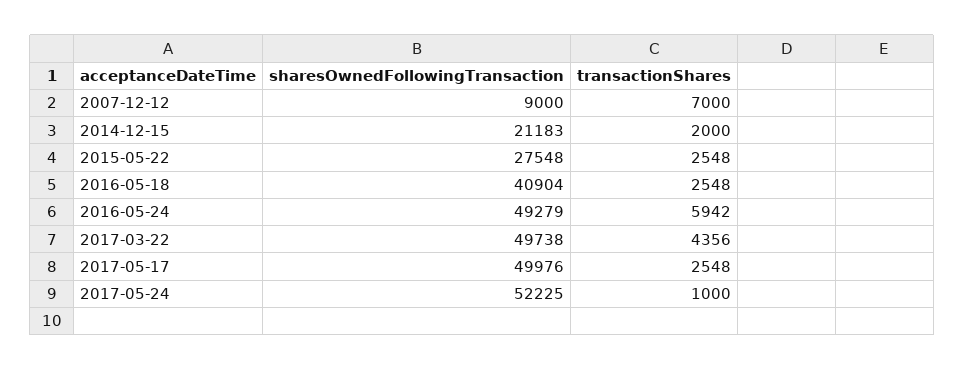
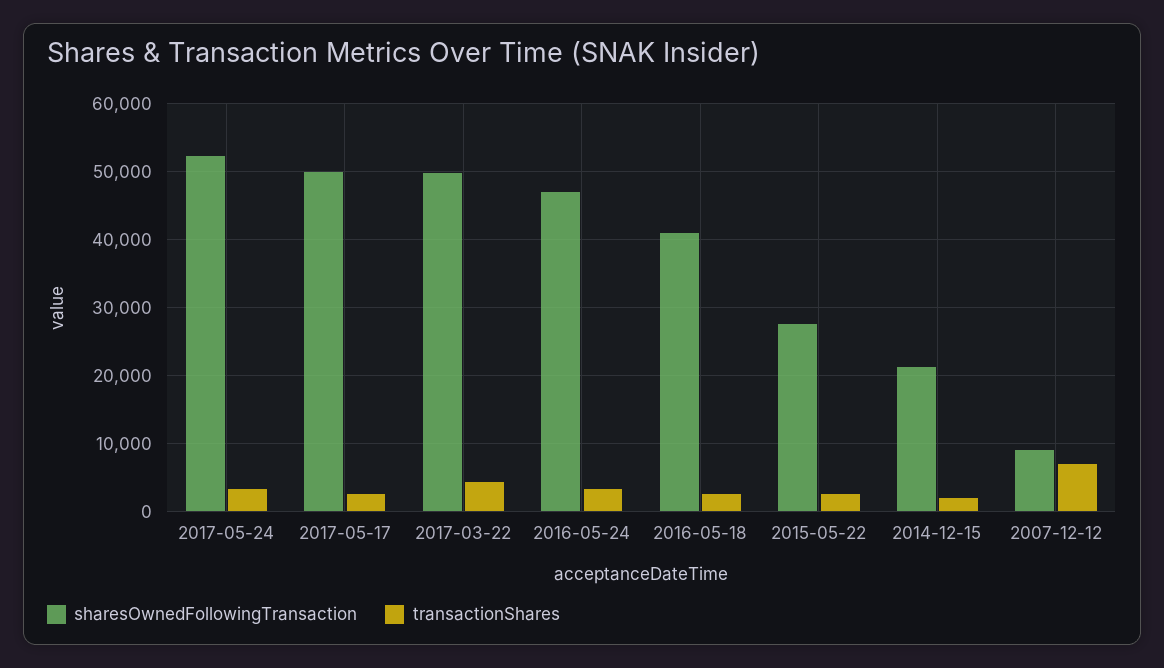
  {
    "sharesOwnedFollowingTransaction": {
      "2007-12-12": 9000,
      "2014-12-15": 21183,
      "2015-05-22": 27548,
      "2016-05-18": 40904,
-     "2016-05-24": 49279,
+     "2016-05-24": 47000,
      "2017-03-22": 49738,
      "2017-05-17": 49976,
      "2017-05-24": 52225
    },
    "transactionShares": {
      "2007-12-12": 7000,
      "2014-12-15": 2000,
      "2015-05-22": 2548,
      "2016-05-18": 2548,
-     "2016-05-24": 5942,
+     "2016-05-24": 3000,
      "2017-03-22": 4356,
      "2017-05-17": 2548,
-     "2017-05-24": 1000
+     "2017-05-24": 3000
    }
  }

